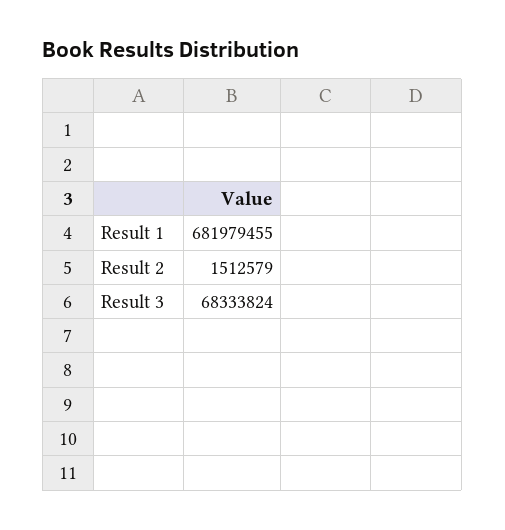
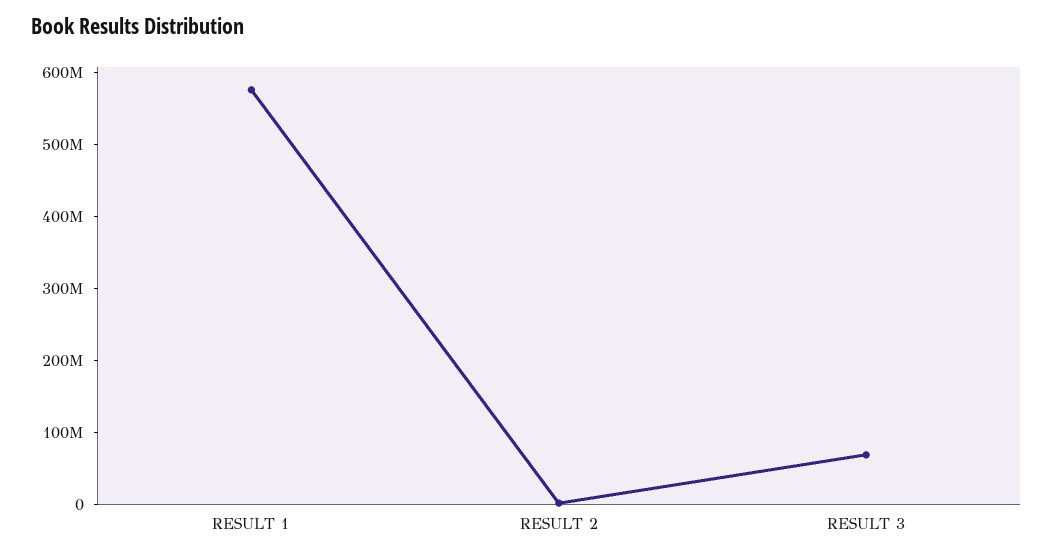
  {
-   "Result 1": 681979455,
+   "Result 1": 580000000,
    "Result 2": 1512579,
    "Result 3": 68333824
  }

